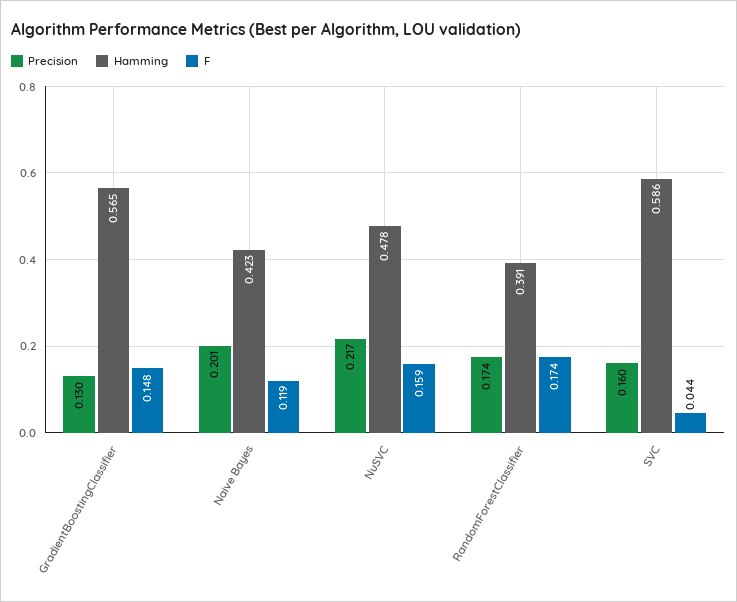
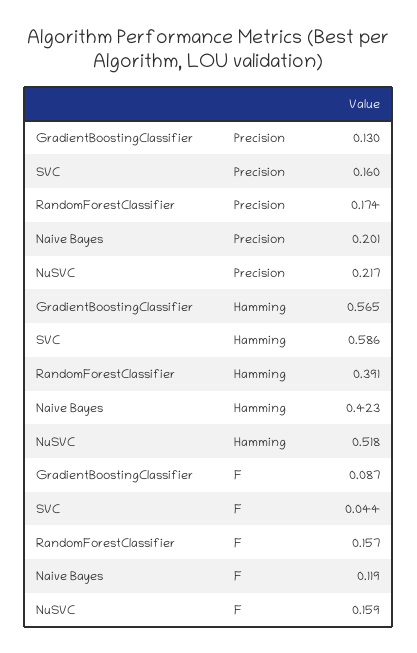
  {
    "Precision": {
      "GradientBoostingClassifier": 0.13,
      "Naive Bayes": 0.201,
      "NuSVC": 0.217,
      "RandomForestClassifier": 0.174,
      "SVC": 0.16
    },
    "Hamming": {
      "GradientBoostingClassifier": 0.565,
      "Naive Bayes": 0.423,
-     "NuSVC": 0.478,
+     "NuSVC": 0.518,
      "RandomForestClassifier": 0.391,
      "SVC": 0.586
    },
    "F": {
-     "GradientBoostingClassifier": 0.148,
+     "GradientBoostingClassifier": 0.087,
      "Naive Bayes": 0.119,
      "NuSVC": 0.159,
-     "RandomForestClassifier": 0.174,
+     "RandomForestClassifier": 0.157,
      "SVC": 0.044
    }
  }

